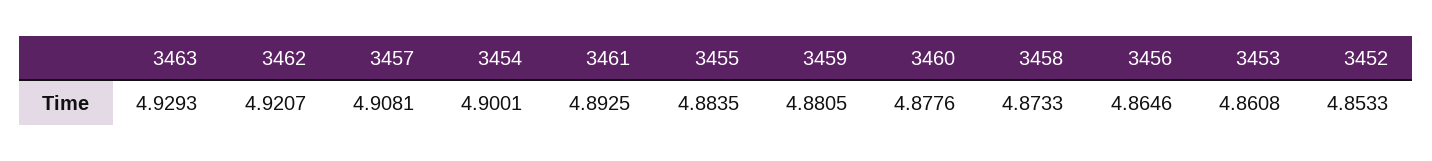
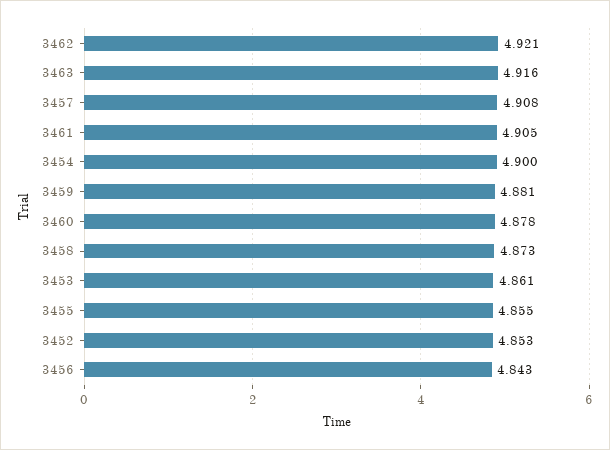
  {
-   "3463": 4.9293,
+   "3463": 4.916,
    "3462": 4.9207,
    "3457": 4.9081,
    "3454": 4.9001,
-   "3461": 4.8925,
+   "3461": 4.905,
-   "3455": 4.8835,
+   "3455": 4.855,
    "3459": 4.8805,
    "3460": 4.8776,
    "3458": 4.8733,
-   "3456": 4.8646,
+   "3456": 4.843,
    "3453": 4.8608,
    "3452": 4.8533
  }

